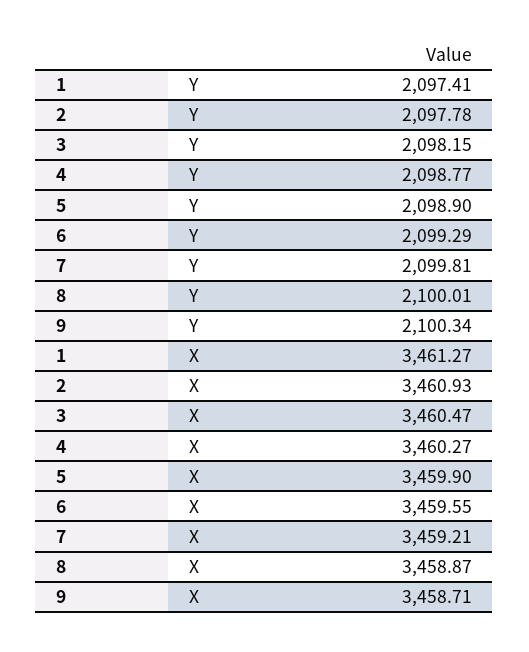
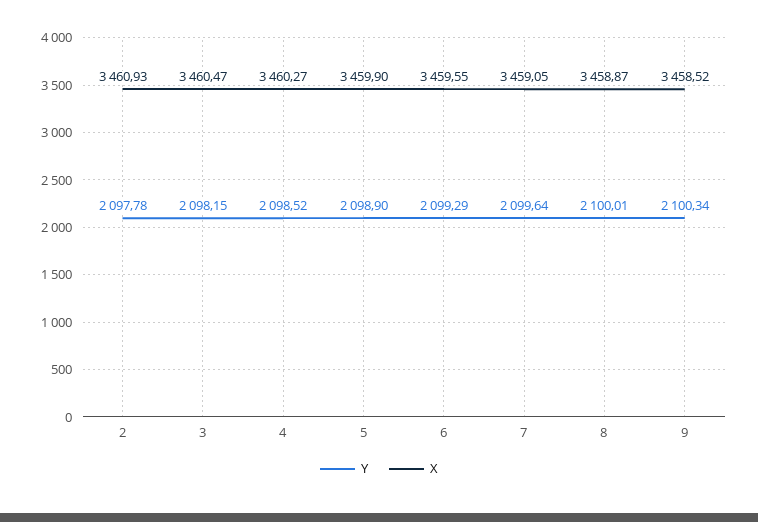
  {
    "Y": {
-     "1": 2097.41,
      "2": 2097.78,
      "3": 2098.15,
-     "4": 2098.77,
+     "4": 2098.52,
      "5": 2098.9,
      "6": 2099.29,
-     "7": 2099.81,
+     "7": 2099.64,
      "8": 2100.01,
      "9": 2100.34
    },
    "X": {
-     "1": 3461.27,
      "2": 3460.93,
      "3": 3460.47,
      "4": 3460.27,
      "5": 3459.9,
      "6": 3459.55,
-     "7": 3459.21,
+     "7": 3459.05,
      "8": 3458.87,
-     "9": 3458.71
+     "9": 3458.52
    }
  }

